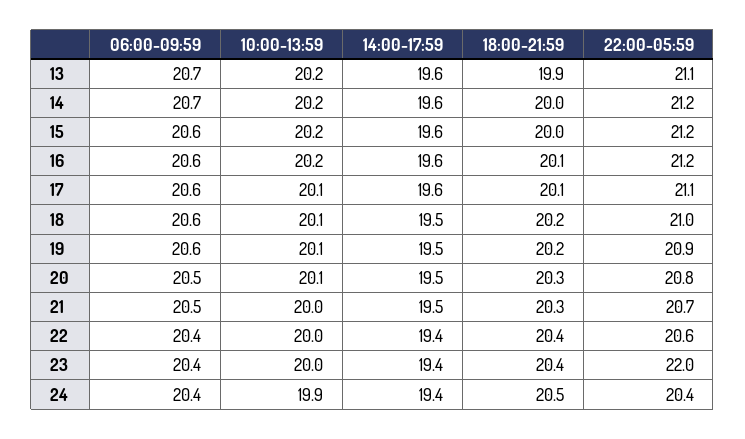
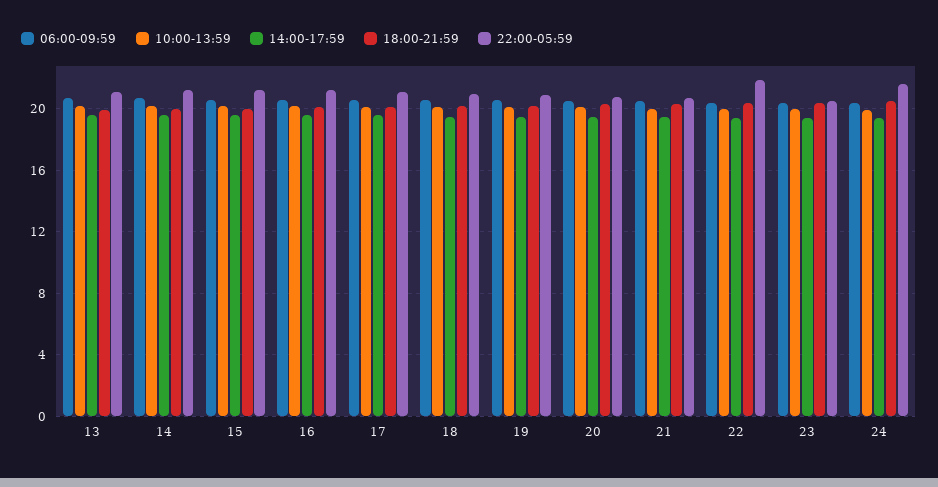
  {
    "06:00-09:59": {
      "13": 20.7,
      "14": 20.7,
      "15": 20.6,
      "16": 20.6,
      "17": 20.6,
      "18": 20.6,
      "19": 20.6,
      "20": 20.5,
      "21": 20.5,
      "22": 20.4,
      "23": 20.4,
      "24": 20.4
    },
    "10:00-13:59": {
      "13": 20.2,
      "14": 20.2,
      "15": 20.2,
      "16": 20.2,
      "17": 20.1,
      "18": 20.1,
      "19": 20.1,
      "20": 20.1,
      "21": 20,
      "22": 20,
      "23": 20,
      "24": 19.9
    },
    "14:00-17:59": {
      "13": 19.6,
      "14": 19.6,
      "15": 19.6,
      "16": 19.6,
      "17": 19.6,
      "18": 19.5,
      "19": 19.5,
      "20": 19.5,
      "21": 19.5,
      "22": 19.4,
      "23": 19.4,
      "24": 19.4
    },
    "18:00-21:59": {
      "13": 19.9,
      "14": 20,
      "15": 20,
      "16": 20.1,
      "17": 20.1,
      "18": 20.2,
      "19": 20.2,
      "20": 20.3,
      "21": 20.3,
      "22": 20.4,
      "23": 20.4,
      "24": 20.5
    },
    "22:00-05:59": {
      "13": 21.1,
      "14": 21.2,
      "15": 21.2,
      "16": 21.2,
      "17": 21.1,
      "18": 21,
      "19": 20.9,
      "20": 20.8,
      "21": 20.7,
-     "22": 20.6,
+     "22": 22,
-     "23": 22,
+     "23": 20.5,
-     "24": 20.4
+     "24": 21.5
    }
  }

